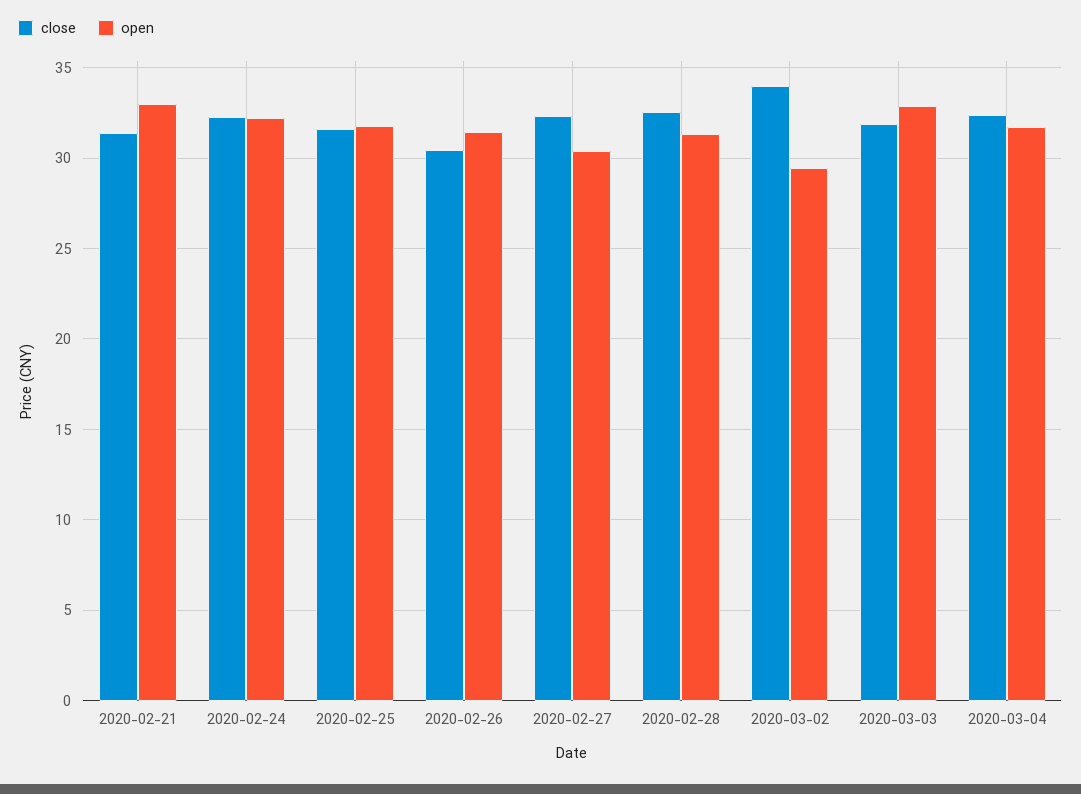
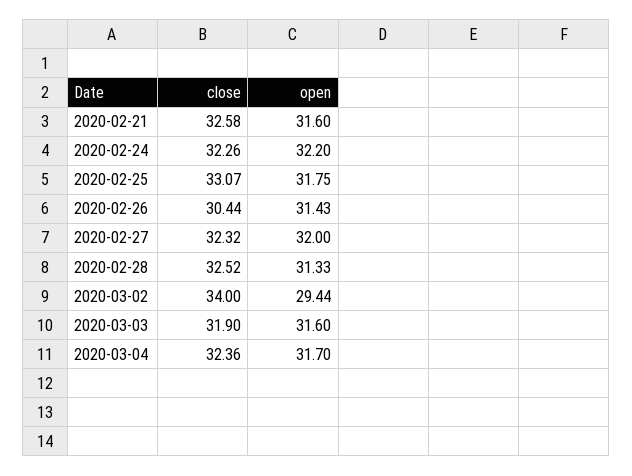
  {
    "close": {
-     "2020-02-21": 31.5,
+     "2020-02-21": 32.58,
      "2020-02-24": 32.26,
-     "2020-02-25": 31.5,
+     "2020-02-25": 33.07,
      "2020-02-26": 30.44,
      "2020-02-27": 32.32,
      "2020-02-28": 32.52,
      "2020-03-02": 34,
      "2020-03-03": 31.9,
      "2020-03-04": 32.36
    },
    "open": {
-     "2020-02-21": 33,
+     "2020-02-21": 31.6,
      "2020-02-24": 32.2,
      "2020-02-25": 31.75,
      "2020-02-26": 31.43,
-     "2020-02-27": 30.5,
+     "2020-02-27": 32,
      "2020-02-28": 31.33,
      "2020-03-02": 29.44,
-     "2020-03-03": 33,
+     "2020-03-03": 31.6,
      "2020-03-04": 31.7
    }
  }

